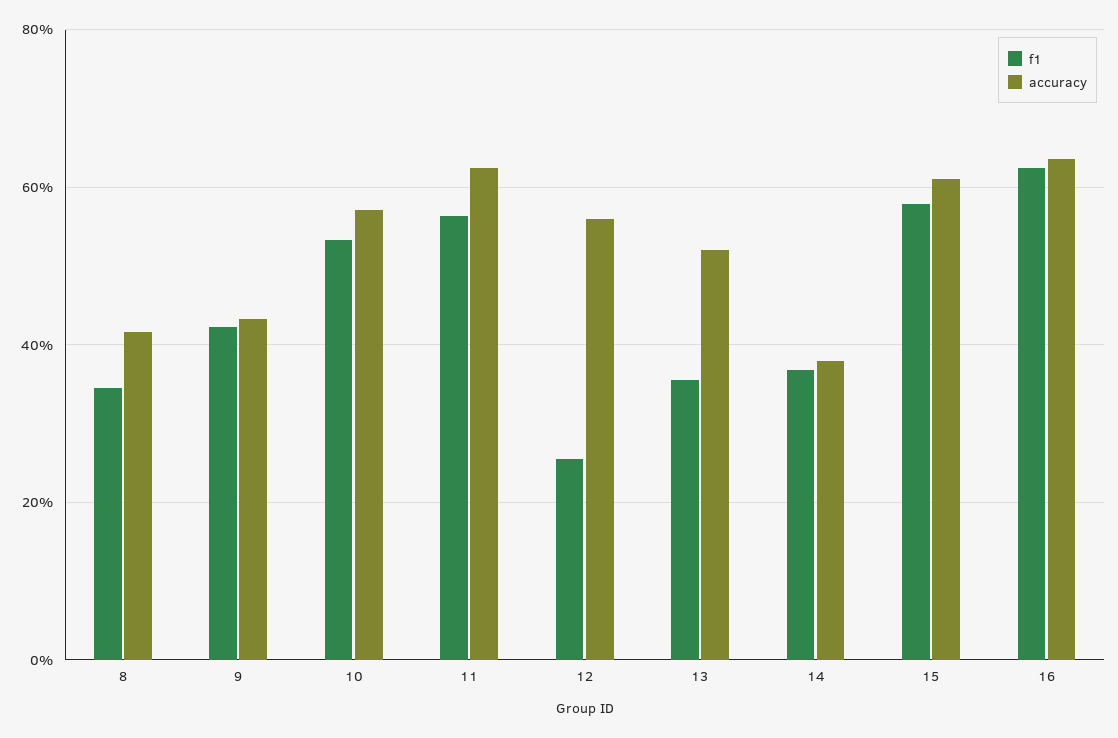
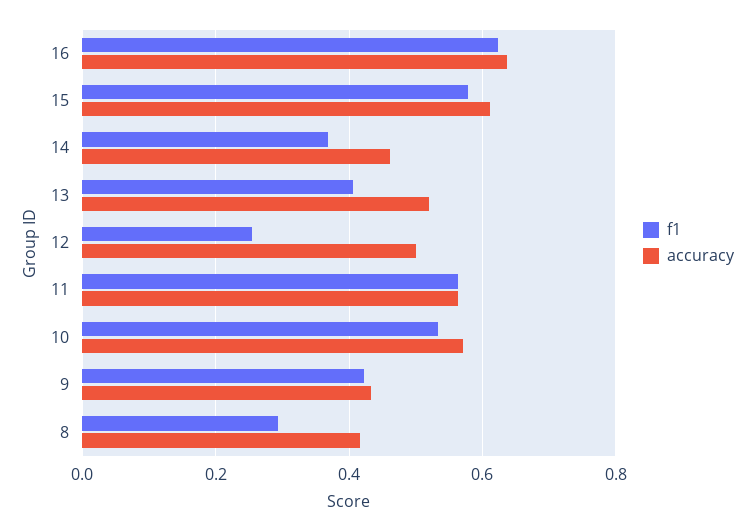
  {
    "f1": {
-     "8": 0.34,
+     "8": 0.3,
      "9": 0.42,
      "10": 0.54,
      "11": 0.56,
      "12": 0.26,
-     "13": 0.36,
+     "13": 0.4,
      "14": 0.36,
      "15": 0.58,
      "16": 0.62
    },
    "accuracy": {
      "8": 0.42,
      "9": 0.44,
      "10": 0.58,
-     "11": 0.62,
+     "11": 0.56,
-     "12": 0.56,
+     "12": 0.5,
      "13": 0.52,
-     "14": 0.38,
+     "14": 0.46,
      "15": 0.62,
      "16": 0.64
    }
  }

